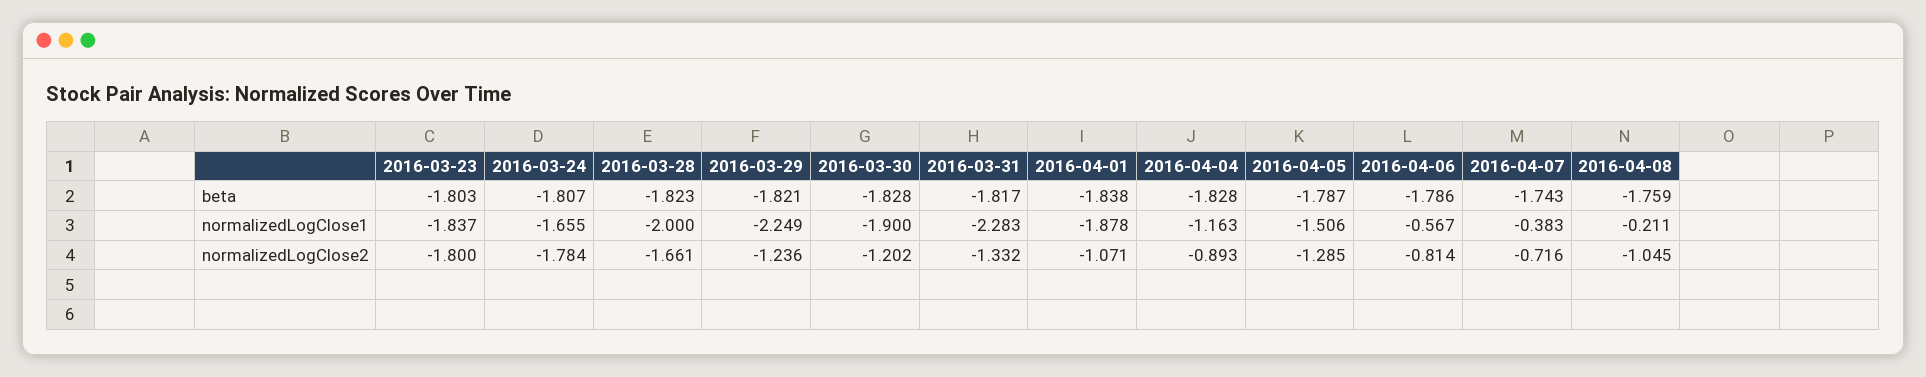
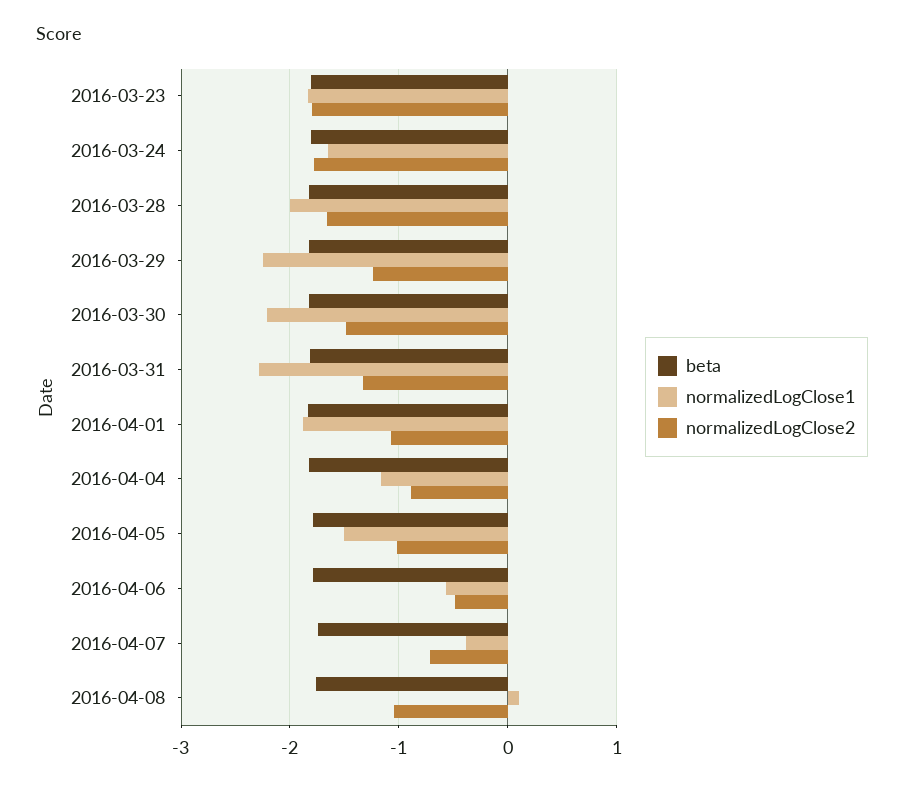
  {
    "beta": {
      "2016-03-23": -1.803,
      "2016-03-24": -1.807,
      "2016-03-28": -1.823,
      "2016-03-29": -1.821,
      "2016-03-30": -1.828,
      "2016-03-31": -1.817,
      "2016-04-01": -1.838,
      "2016-04-04": -1.828,
      "2016-04-05": -1.787,
      "2016-04-06": -1.786,
      "2016-04-07": -1.743,
      "2016-04-08": -1.759
    },
    "normalizedLogClose1": {
      "2016-03-23": -1.837,
      "2016-03-24": -1.655,
      "2016-03-28": -2,
      "2016-03-29": -2.249,
-     "2016-03-30": -1.9,
+     "2016-03-30": -2.2,
      "2016-03-31": -2.283,
      "2016-04-01": -1.878,
      "2016-04-04": -1.163,
      "2016-04-05": -1.506,
      "2016-04-06": -0.567,
      "2016-04-07": -0.383,
-     "2016-04-08": -0.211
+     "2016-04-08": 0.1
    },
    "normalizedLogClose2": {
      "2016-03-23": -1.8,
      "2016-03-24": -1.784,
      "2016-03-28": -1.661,
      "2016-03-29": -1.236,
-     "2016-03-30": -1.202,
+     "2016-03-30": -1.5,
      "2016-03-31": -1.332,
      "2016-04-01": -1.071,
      "2016-04-04": -0.893,
-     "2016-04-05": -1.285,
+     "2016-04-05": -1,
-     "2016-04-06": -0.814,
+     "2016-04-06": -0.5,
      "2016-04-07": -0.716,
      "2016-04-08": -1.045
    }
  }

